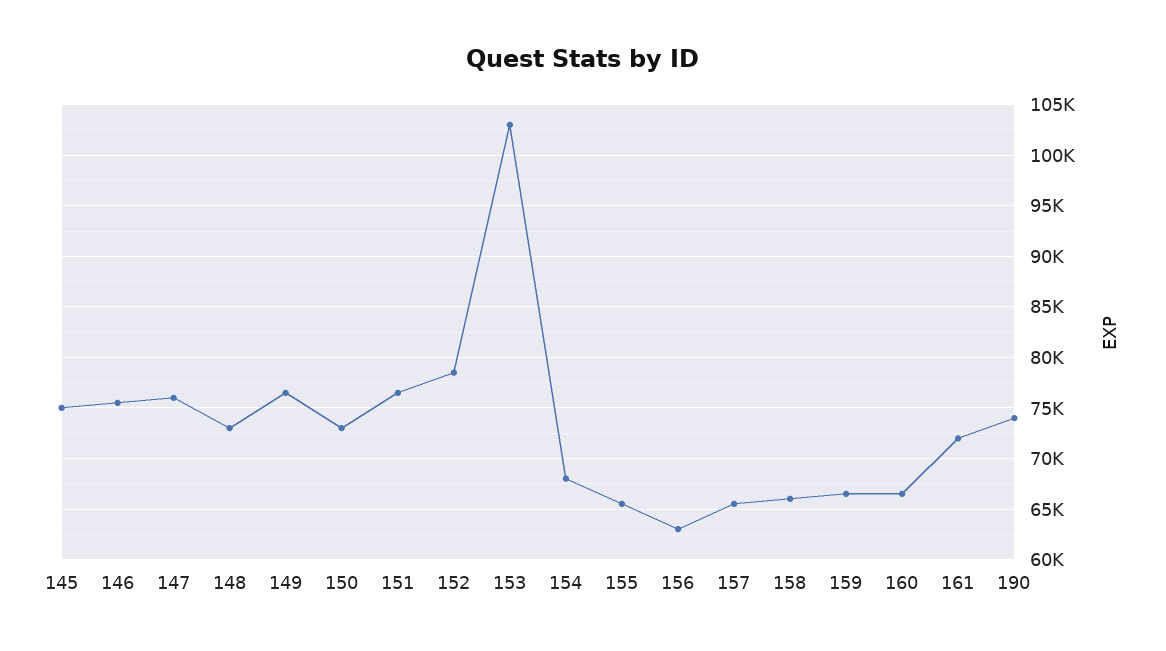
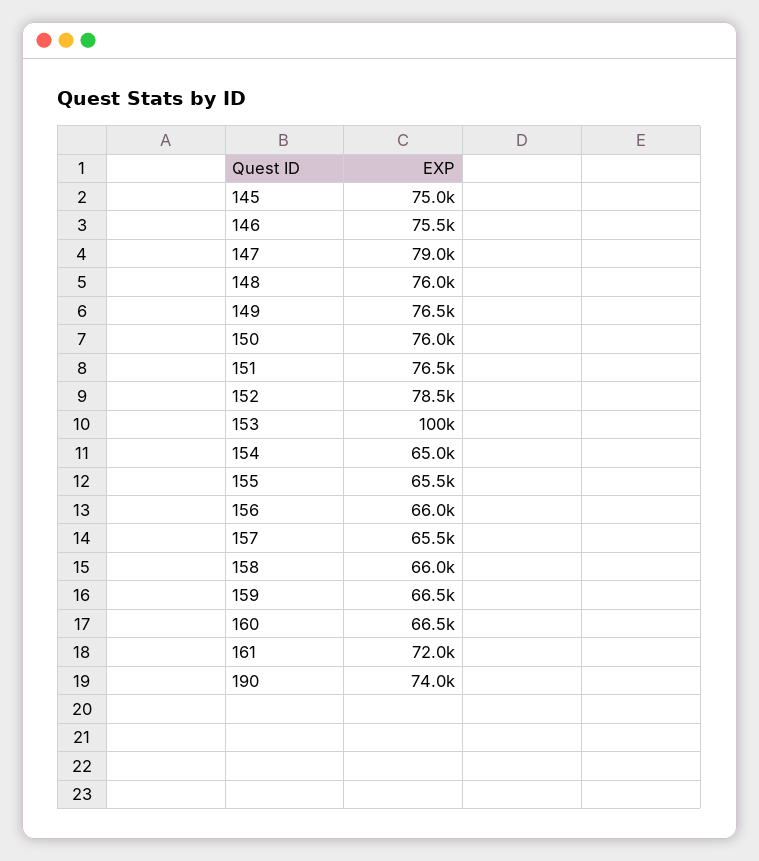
  {
    "145": 75000,
    "146": 75500,
-   "147": 76000,
+   "147": 79000,
-   "148": 73000,
+   "148": 76000,
    "149": 76500,
-   "150": 73000,
+   "150": 76000,
    "151": 76500,
    "152": 78500,
-   "153": 103000,
+   "153": 100000,
-   "154": 68000,
+   "154": 65000,
    "155": 65500,
-   "156": 63000,
+   "156": 66000,
    "157": 65500,
    "158": 66000,
    "159": 66500,
    "160": 66500,
    "161": 72000,
    "190": 74000
  }

